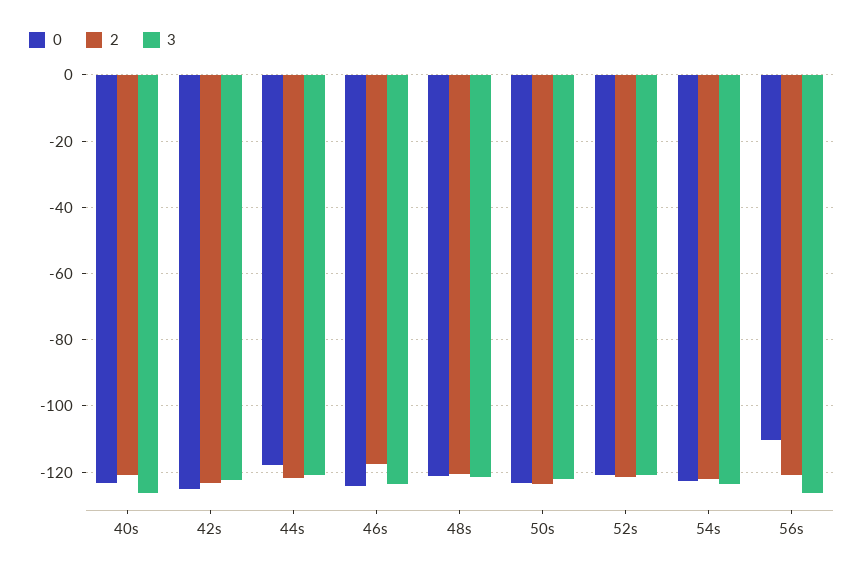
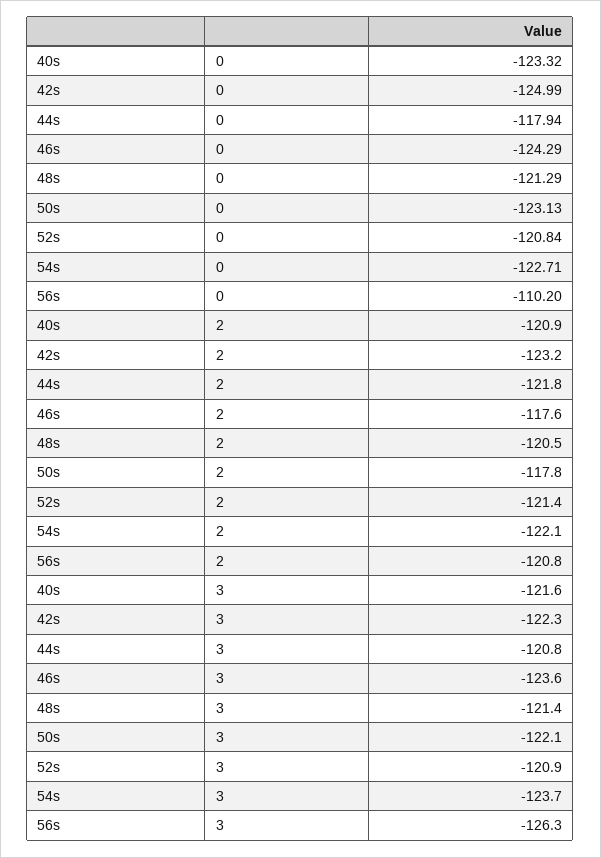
  {
    "0": {
      "40s": -123.32,
      "42s": -124.99,
      "44s": -117.94,
      "46s": -124.29,
      "48s": -121.29,
      "50s": -123.13,
      "52s": -120.84,
      "54s": -122.71,
      "56s": -110.2
    },
    "2": {
      "40s": -120.9,
      "42s": -123.2,
      "44s": -121.8,
      "46s": -117.6,
      "48s": -120.5,
-     "50s": -124,
+     "50s": -117.8,
      "52s": -121.4,
      "54s": -122.1,
      "56s": -120.8
    },
    "3": {
-     "40s": -126,
+     "40s": -121.6,
      "42s": -122.3,
      "44s": -120.8,
      "46s": -123.6,
      "48s": -121.4,
      "50s": -122.1,
      "52s": -120.9,
      "54s": -123.7,
      "56s": -126.3
    }
  }

